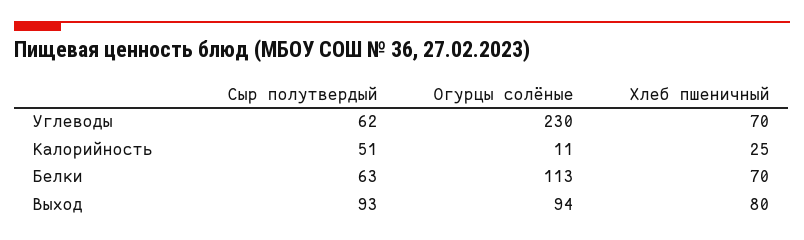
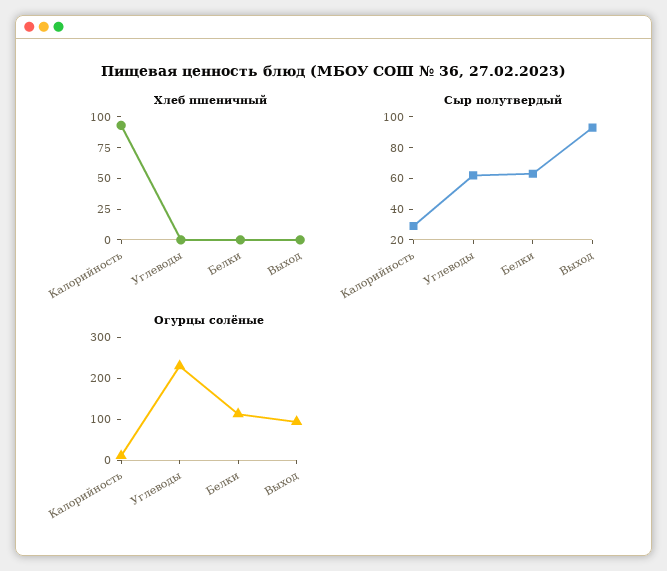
  {
    "Сыр полутвердый": {
      "Углеводы": 62,
-     "Калорийность": 51,
+     "Калорийность": 30,
      "Белки": 63,
      "Выход": 93
    },
    "Огурцы солёные": {
      "Углеводы": 230,
      "Калорийность": 11,
      "Белки": 113,
      "Выход": 94
    },
    "Хлеб пшеничный": {
-     "Углеводы": 70,
+     "Углеводы": 0,
-     "Калорийность": 25,
+     "Калорийность": 100,
-     "Белки": 70,
+     "Белки": 0,
-     "Выход": 80
+     "Выход": 0
    }
  }

